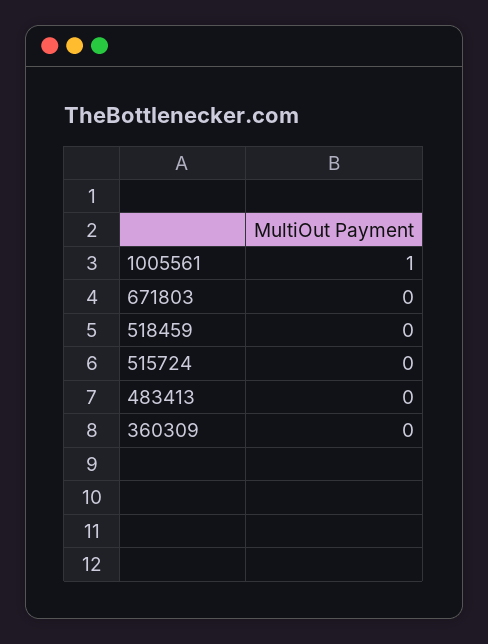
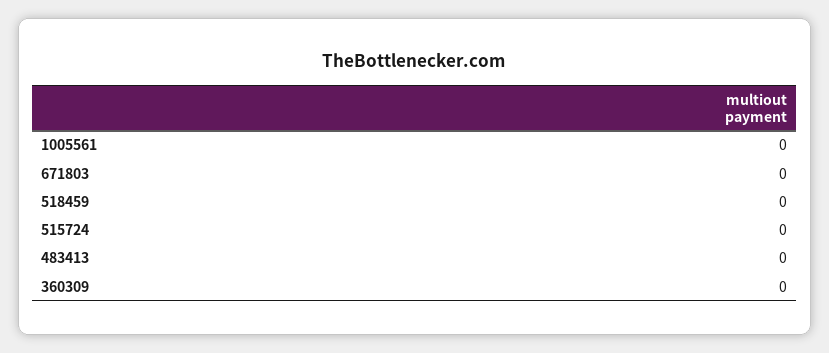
  {
-   "1005561": 1,
+   "1005561": 0,
    "671803": 0,
    "518459": 0,
    "515724": 0,
    "483413": 0,
    "360309": 0
  }

